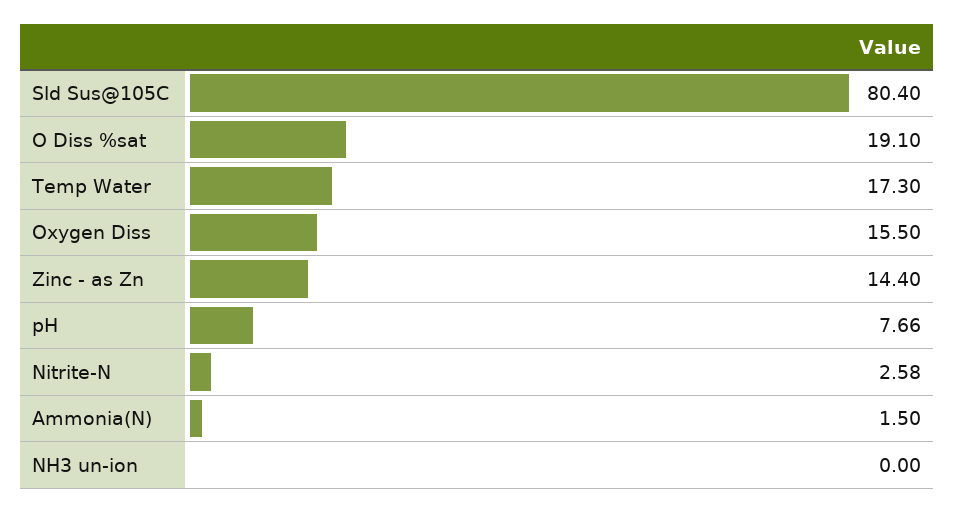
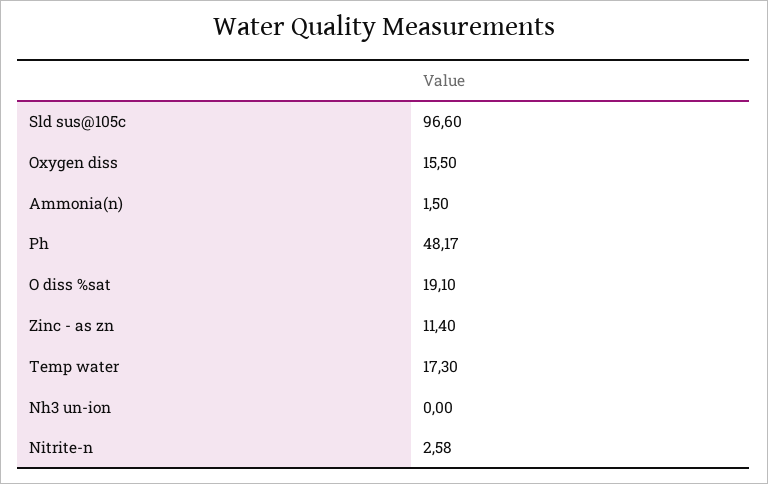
  {
-   "Sld Sus@105C": 80.4,
+   "Sld Sus@105C": 96.6,
    "O Diss %sat": 19.1,
    "Temp Water": 17.3,
    "Oxygen Diss": 15.5,
-   "Zinc - as Zn": 14.4,
+   "Zinc - as Zn": 11.4,
-   "pH": 7.66,
+   "pH": 48.17,
    "Nitrite-N": 2.58,
    "Ammonia(N)": 1.5,
    "NH3 un-ion": 0
  }

